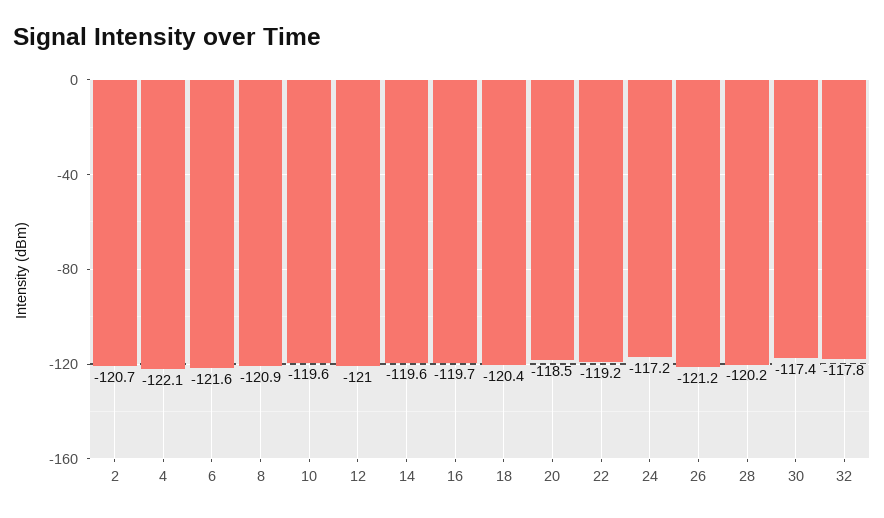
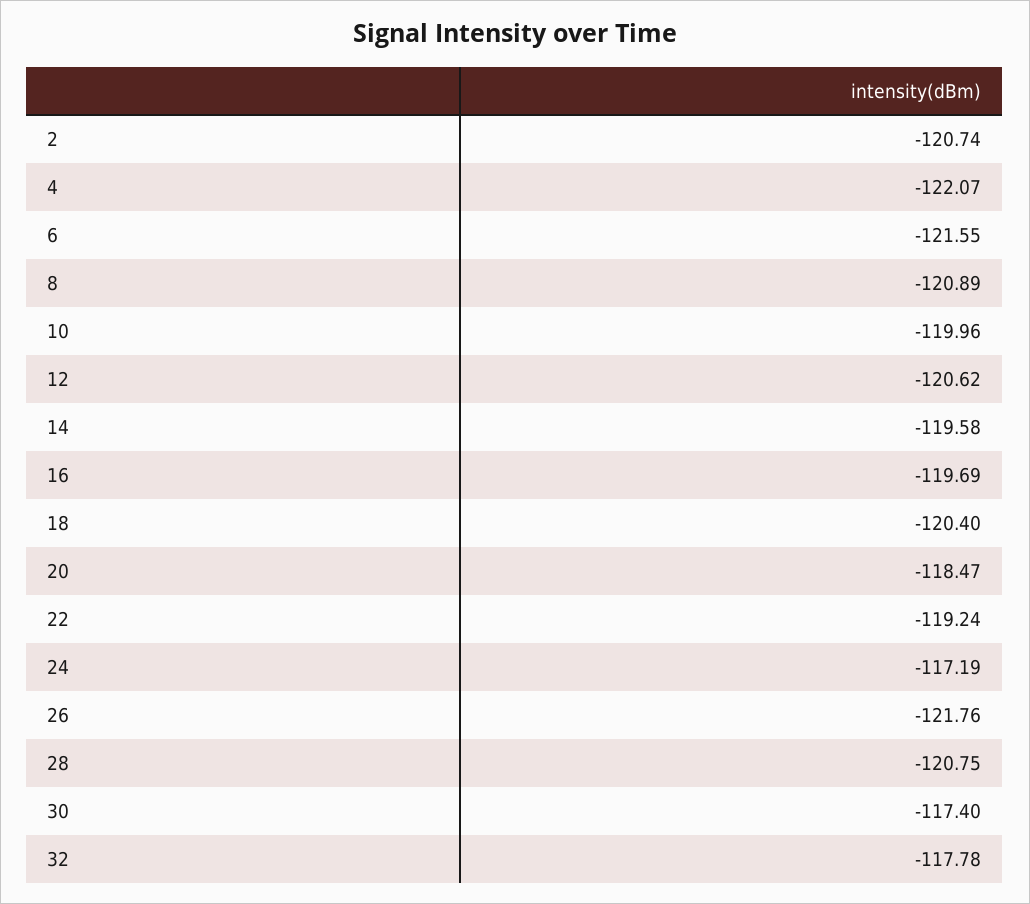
  {
    "2": -120.74,
    "4": -122.07,
    "6": -121.55,
    "8": -120.89,
-   "10": -119.6,
+   "10": -119.96,
-   "12": -121,
+   "12": -120.62,
    "14": -119.58,
    "16": -119.69,
    "18": -120.4,
    "20": -118.47,
    "22": -119.24,
    "24": -117.19,
-   "26": -121.2,
+   "26": -121.76,
-   "28": -120.2,
+   "28": -120.75,
    "30": -117.4,
    "32": -117.78
  }

